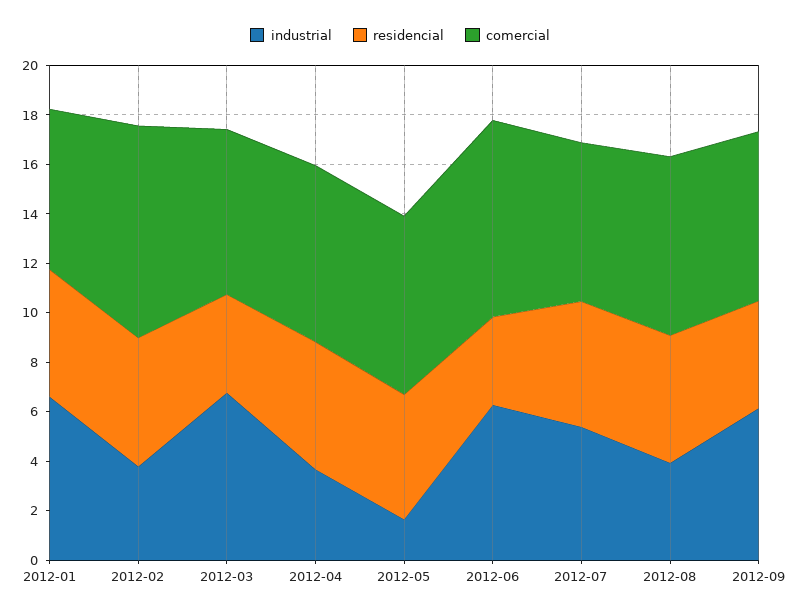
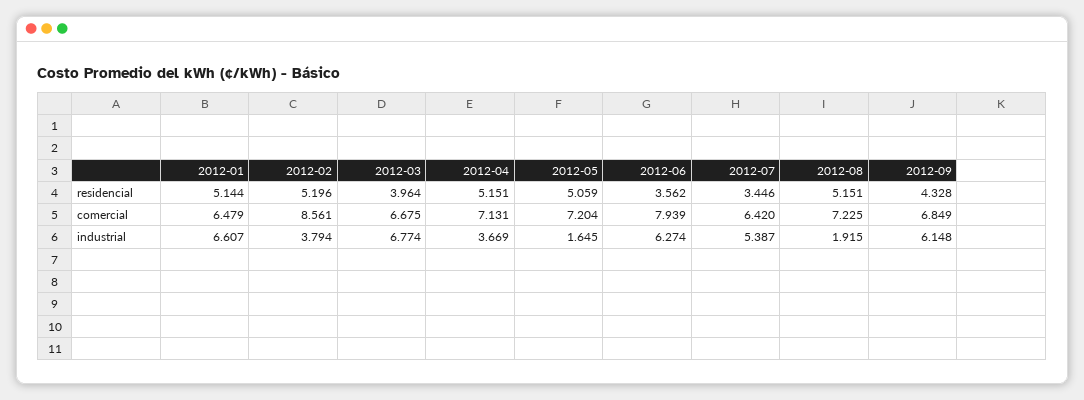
  {
    "industrial": {
      "2012-01": 6.607,
      "2012-02": 3.794,
      "2012-03": 6.774,
      "2012-04": 3.669,
      "2012-05": 1.645,
      "2012-06": 6.274,
      "2012-07": 5.387,
-     "2012-08": 4,
+     "2012-08": 1.915,
      "2012-09": 6.148
    },
    "residencial": {
      "2012-01": 5.144,
      "2012-02": 5.196,
      "2012-03": 3.964,
      "2012-04": 5.151,
      "2012-05": 5.059,
      "2012-06": 3.562,
-     "2012-07": 5,
+     "2012-07": 3.446,
      "2012-08": 5.151,
      "2012-09": 4.328
    },
    "comercial": {
      "2012-01": 6.479,
      "2012-02": 8.561,
      "2012-03": 6.675,
      "2012-04": 7.131,
      "2012-05": 7.204,
      "2012-06": 7.939,
      "2012-07": 6.42,
      "2012-08": 7.225,
      "2012-09": 6.849
    }
  }

